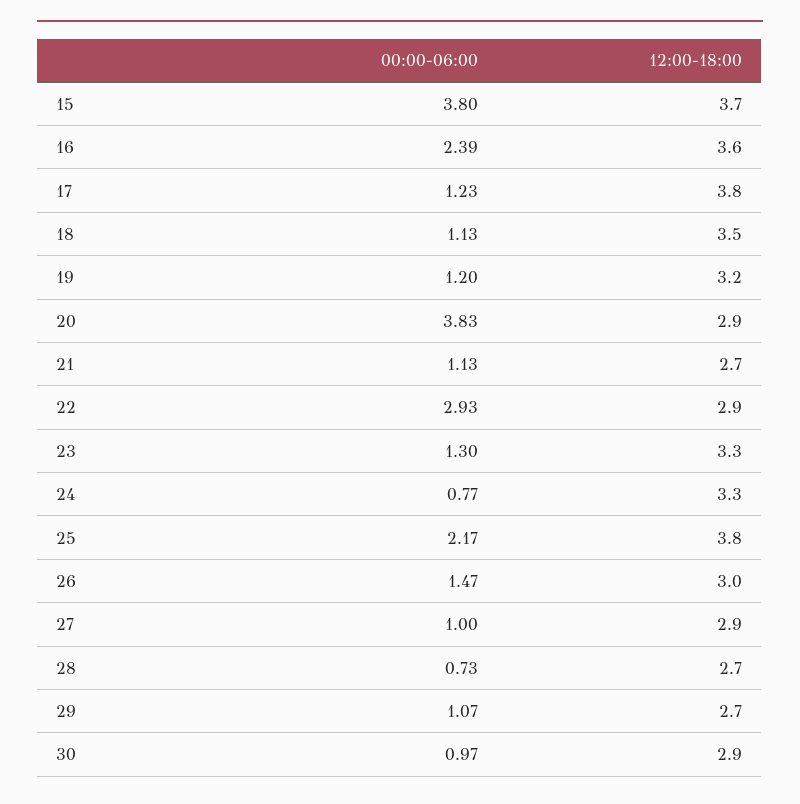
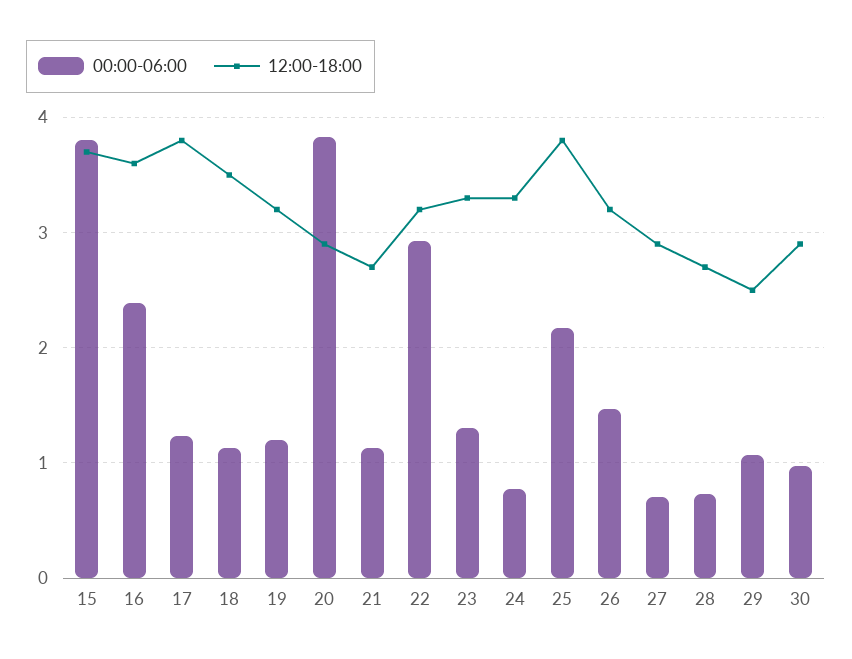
  {
    "00:00-06:00": {
      "15": 3.8,
      "16": 2.39,
      "17": 1.23,
      "18": 1.13,
      "19": 1.2,
      "20": 3.83,
      "21": 1.13,
      "22": 2.93,
      "23": 1.3,
      "24": 0.77,
      "25": 2.17,
      "26": 1.47,
-     "27": 1,
+     "27": 0.7,
      "28": 0.73,
      "29": 1.07,
      "30": 0.97
    },
    "12:00-18:00": {
      "15": 3.7,
      "16": 3.6,
      "17": 3.8,
      "18": 3.5,
      "19": 3.2,
      "20": 2.9,
      "21": 2.7,
-     "22": 2.9,
+     "22": 3.2,
      "23": 3.3,
      "24": 3.3,
      "25": 3.8,
-     "26": 3,
+     "26": 3.2,
      "27": 2.9,
      "28": 2.7,
-     "29": 2.7,
+     "29": 2.5,
      "30": 2.9
    }
  }

